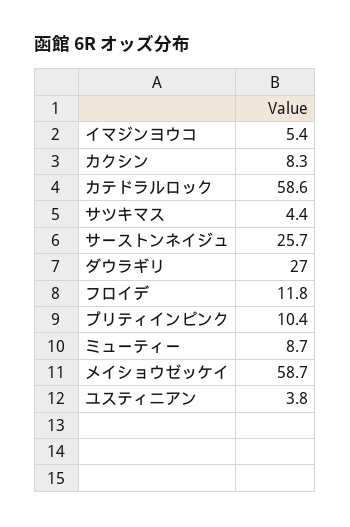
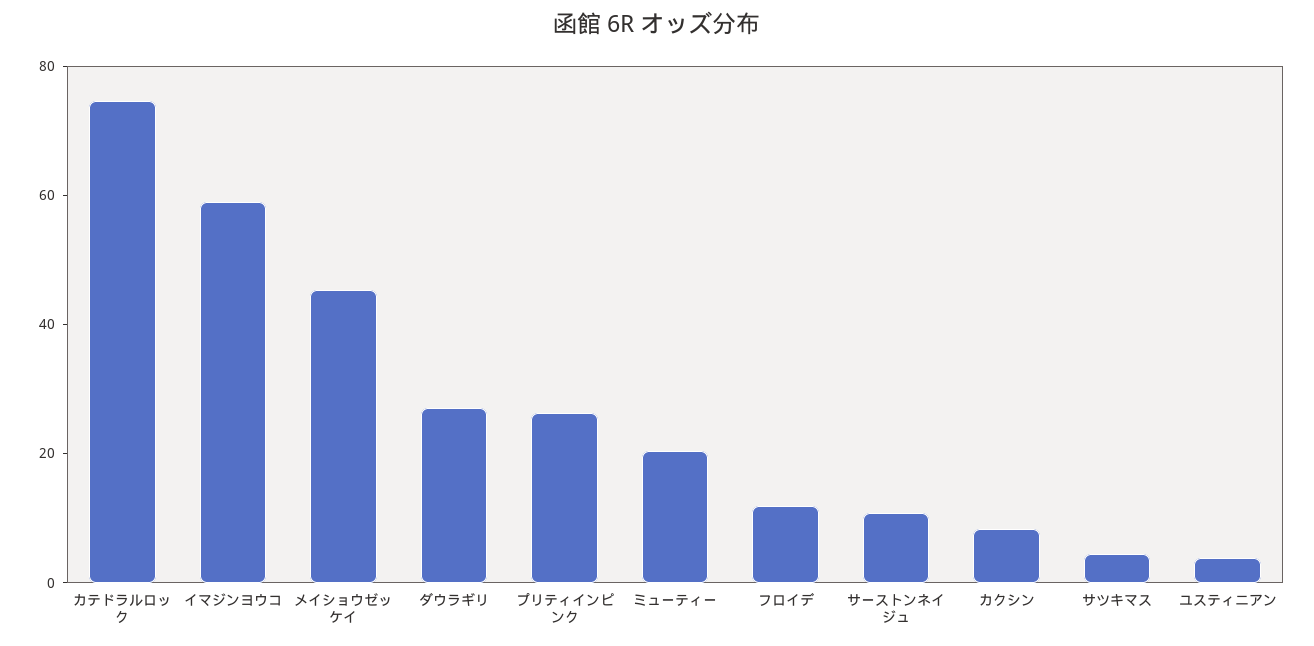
  {
-   "イマジンヨウコ": 5.4,
+   "イマジンヨウコ": 60,
    "カクシン": 8.3,
-   "カテドラルロック": 58.6,
+   "カテドラルロック": 75,
    "サツキマス": 4.4,
-   "サーストンネイジュ": 25.7,
+   "サーストンネイジュ": 10,
    "ダウラギリ": 27,
    "フロイデ": 11.8,
-   "プリティインピンク": 10.4,
+   "プリティインピンク": 25,
-   "ミューティー": 8.7,
+   "ミューティー": 20,
-   "メイショウゼッケイ": 58.7,
+   "メイショウゼッケイ": 45,
    "ユスティニアン": 3.8
  }

